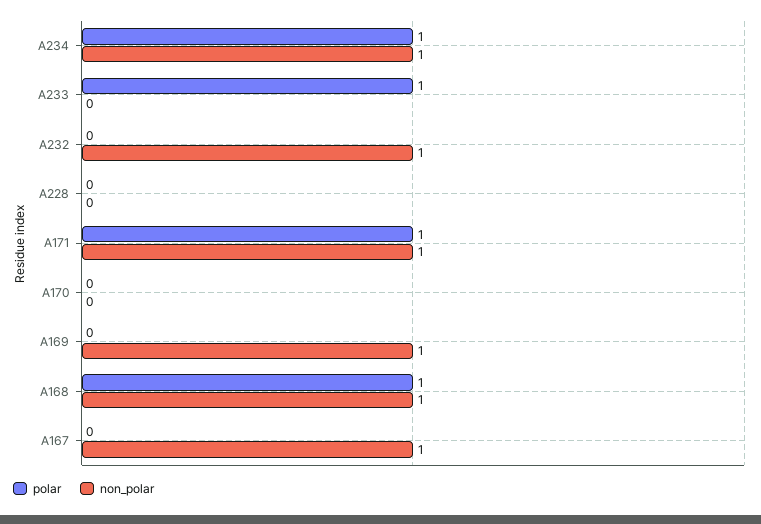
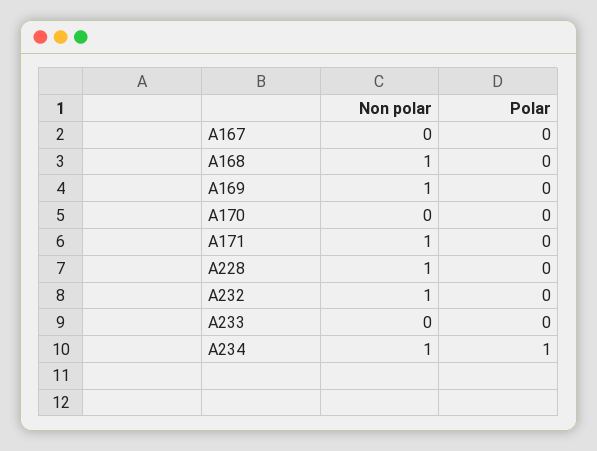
  {
    "polar": {
      "A234": 1,
-     "A233": 1,
+     "A233": 0,
      "A232": 0,
      "A228": 0,
-     "A171": 1,
+     "A171": 0,
      "A170": 0,
      "A169": 0,
-     "A168": 1,
+     "A168": 0,
      "A167": 0
    },
    "non_polar": {
      "A234": 1,
      "A233": 0,
      "A232": 1,
-     "A228": 0,
+     "A228": 1,
      "A171": 1,
      "A170": 0,
      "A169": 1,
      "A168": 1,
-     "A167": 1
+     "A167": 0
    }
  }

